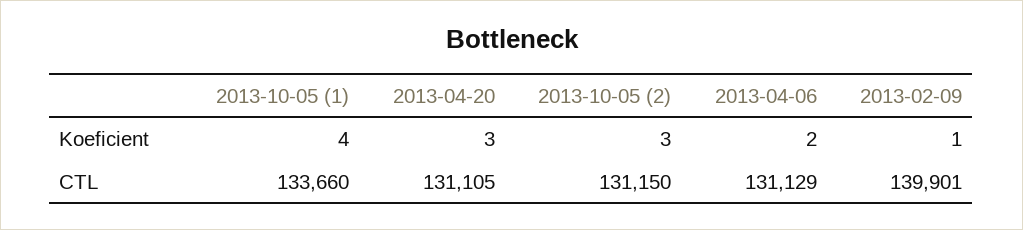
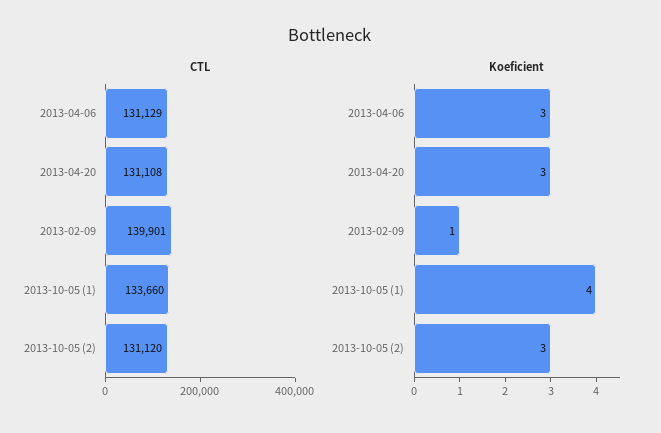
  {
    "Koeficient": {
      "2013-10-05 (1)": 4,
      "2013-04-20": 3,
      "2013-10-05 (2)": 3,
-     "2013-04-06": 2,
+     "2013-04-06": 3,
      "2013-02-09": 1
    },
    "CTL": {
      "2013-10-05 (1)": 133660,
-     "2013-04-20": 131105,
+     "2013-04-20": 131108,
-     "2013-10-05 (2)": 131150,
+     "2013-10-05 (2)": 131120,
      "2013-04-06": 131129,
      "2013-02-09": 139901
    }
  }

